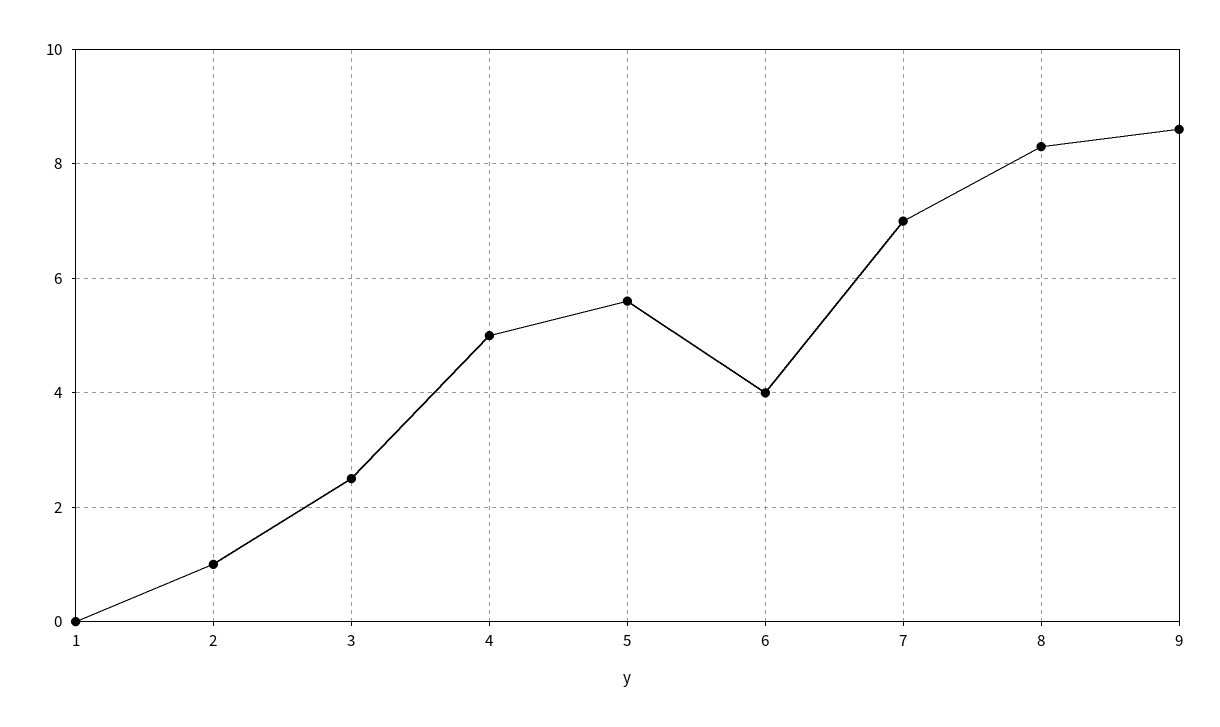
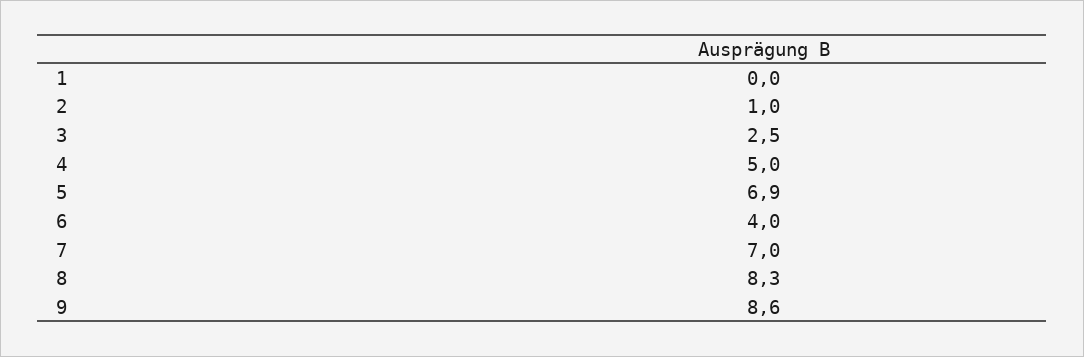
  {
    "1": 0,
    "2": 1,
    "3": 2.5,
    "4": 5,
-   "5": 5.5,
+   "5": 6.9,
    "6": 4,
    "7": 7,
    "8": 8.3,
    "9": 8.6
  }

